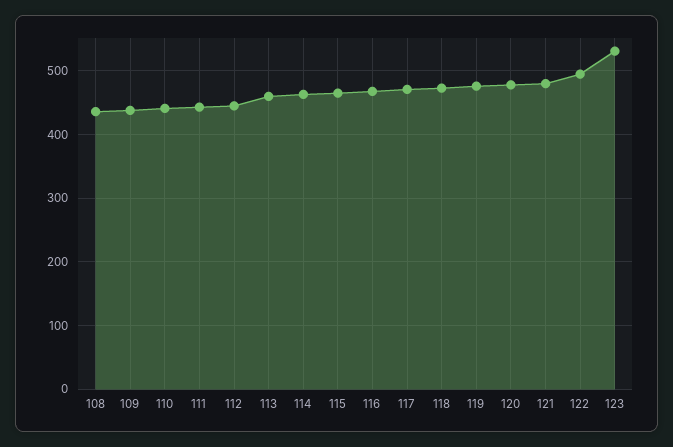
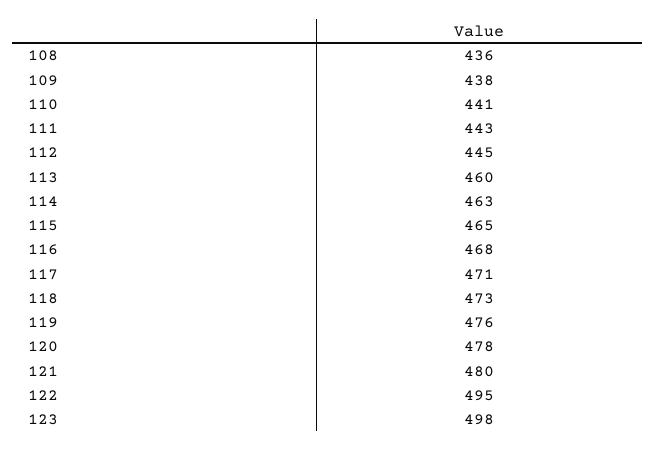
  {
    "108": 436,
    "109": 438,
    "110": 441,
    "111": 443,
    "112": 445,
    "113": 460,
    "114": 463,
    "115": 465,
    "116": 468,
    "117": 471,
    "118": 473,
    "119": 476,
    "120": 478,
    "121": 480,
    "122": 495,
-   "123": 530
+   "123": 498
  }

